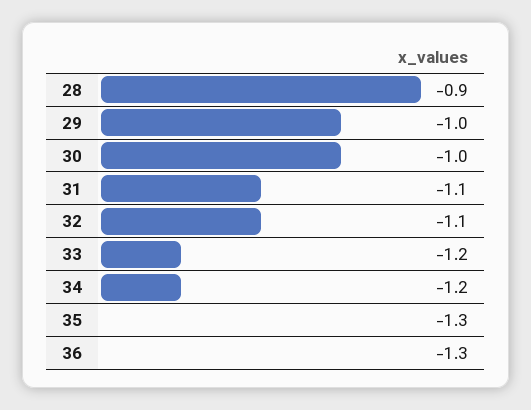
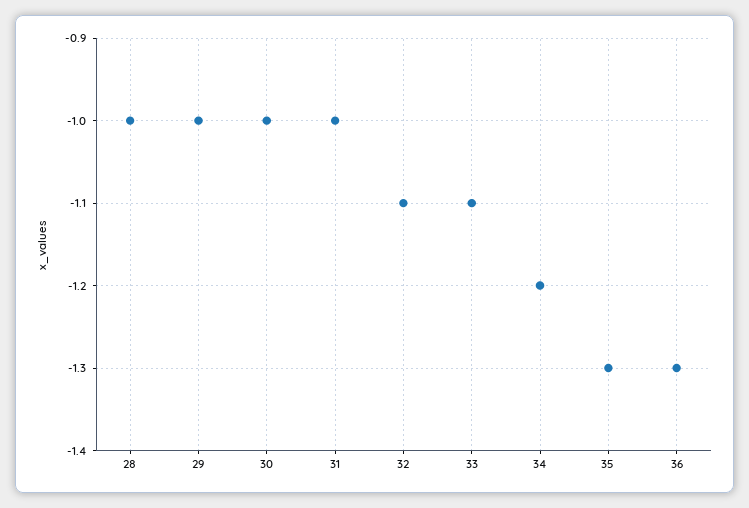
  {
-   "28": -0.9,
+   "28": -1,
    "29": -1,
    "30": -1,
-   "31": -1.1,
+   "31": -1,
    "32": -1.1,
-   "33": -1.2,
+   "33": -1.1,
    "34": -1.2,
    "35": -1.3,
    "36": -1.3
  }

